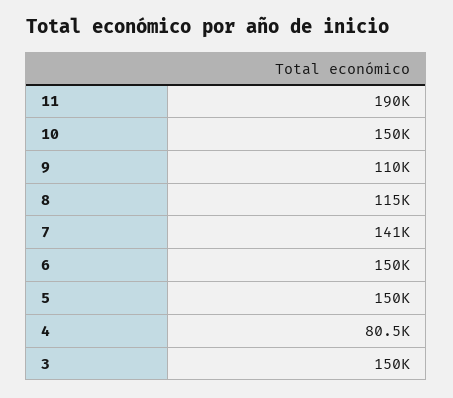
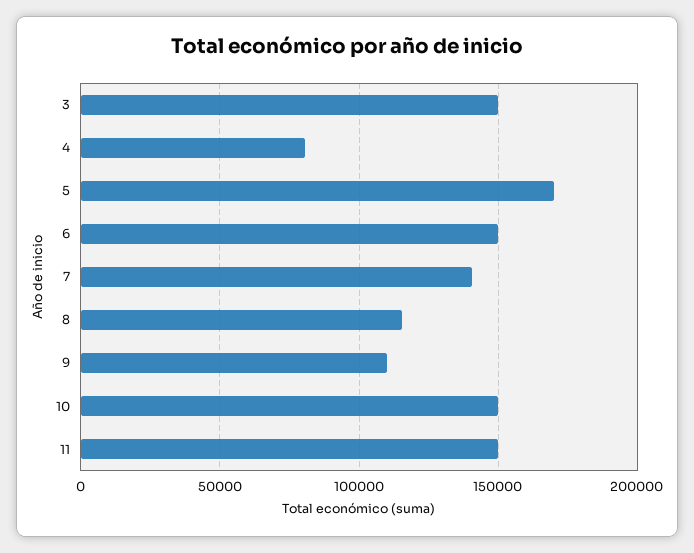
  {
-   "11": 190000,
+   "11": 150000,
    "10": 150000,
    "9": 110000,
    "8": 115000,
    "7": 141000,
    "6": 150000,
-   "5": 150000,
+   "5": 170000,
    "4": 80500,
    "3": 150000
  }

